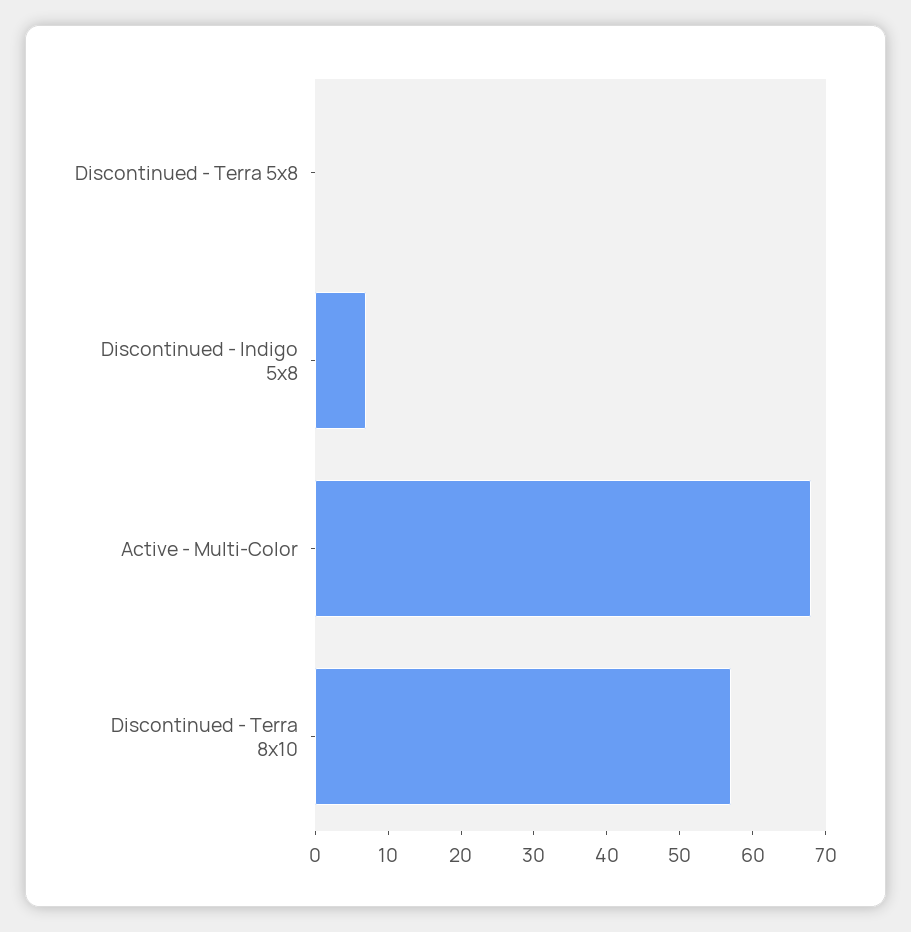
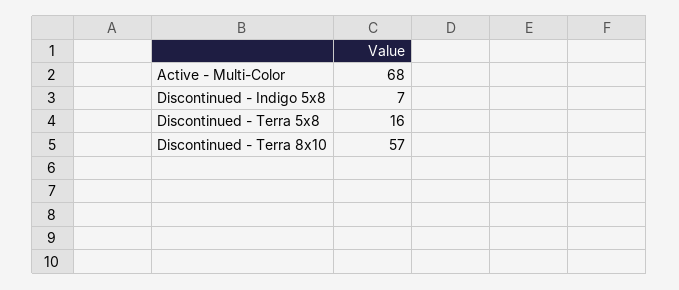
  {
-   "Discontinued - Terra 5x8": 0,
+   "Discontinued - Terra 5x8": 16,
    "Discontinued - Indigo 5x8": 7,
    "Active - Multi-Color": 68,
    "Discontinued - Terra 8x10": 57
  }

